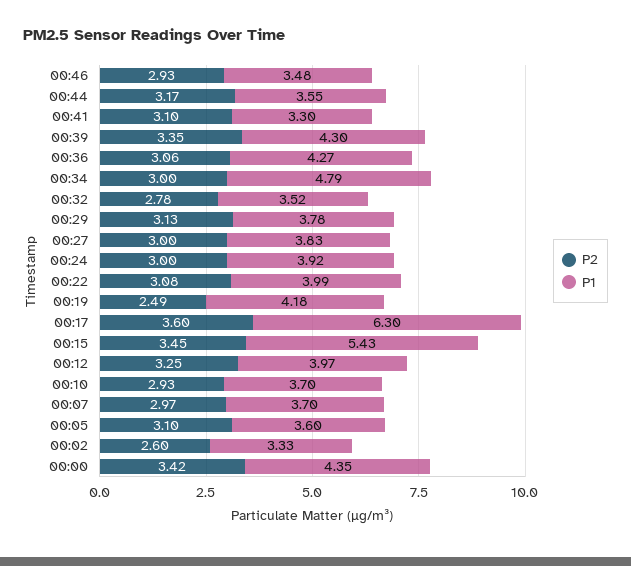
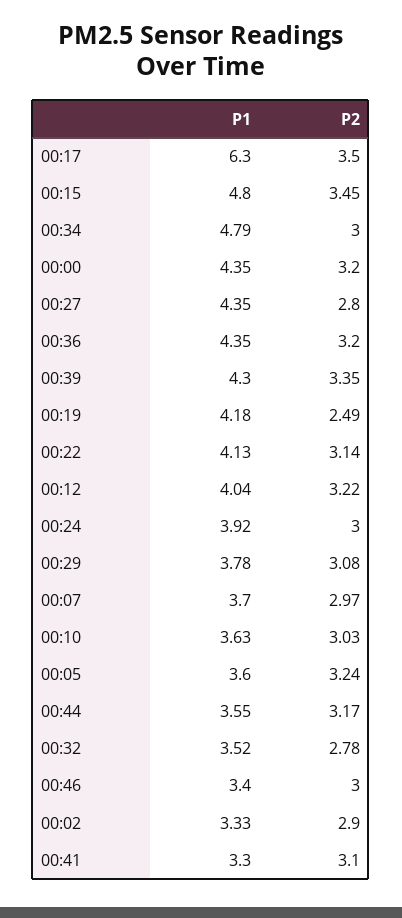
  {
    "P2": {
-     "00:46": 2.93,
+     "00:46": 3,
      "00:44": 3.17,
      "00:41": 3.1,
      "00:39": 3.35,
-     "00:36": 3.06,
+     "00:36": 3.2,
      "00:34": 3,
      "00:32": 2.78,
-     "00:29": 3.13,
+     "00:29": 3.08,
-     "00:27": 3,
+     "00:27": 2.8,
      "00:24": 3,
-     "00:22": 3.08,
+     "00:22": 3.14,
      "00:19": 2.49,
-     "00:17": 3.6,
+     "00:17": 3.5,
      "00:15": 3.45,
-     "00:12": 3.25,
+     "00:12": 3.22,
-     "00:10": 2.93,
+     "00:10": 3.03,
      "00:07": 2.97,
-     "00:05": 3.1,
+     "00:05": 3.24,
-     "00:02": 2.6,
+     "00:02": 2.9,
-     "00:00": 3.42
+     "00:00": 3.2
    },
    "P1": {
-     "00:46": 3.48,
+     "00:46": 3.4,
      "00:44": 3.55,
      "00:41": 3.3,
      "00:39": 4.3,
-     "00:36": 4.27,
+     "00:36": 4.35,
      "00:34": 4.79,
      "00:32": 3.52,
      "00:29": 3.78,
-     "00:27": 3.83,
+     "00:27": 4.35,
      "00:24": 3.92,
-     "00:22": 3.99,
+     "00:22": 4.13,
      "00:19": 4.18,
      "00:17": 6.3,
-     "00:15": 5.43,
+     "00:15": 4.8,
-     "00:12": 3.97,
+     "00:12": 4.04,
-     "00:10": 3.7,
+     "00:10": 3.63,
      "00:07": 3.7,
      "00:05": 3.6,
      "00:02": 3.33,
      "00:00": 4.35
    }
  }

